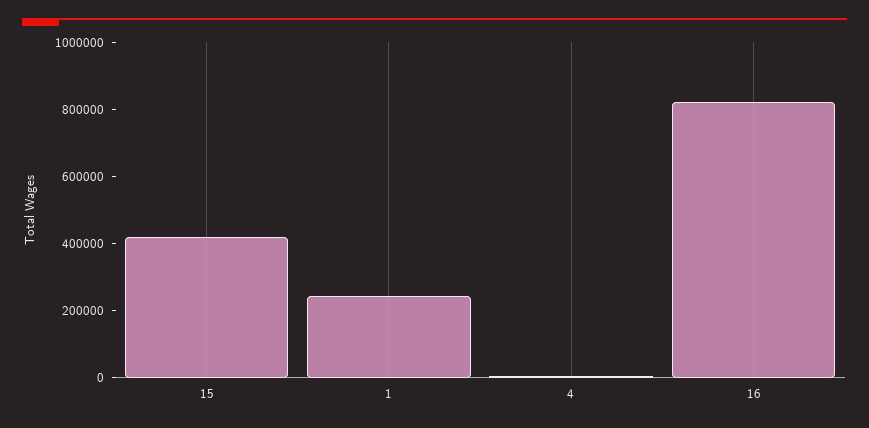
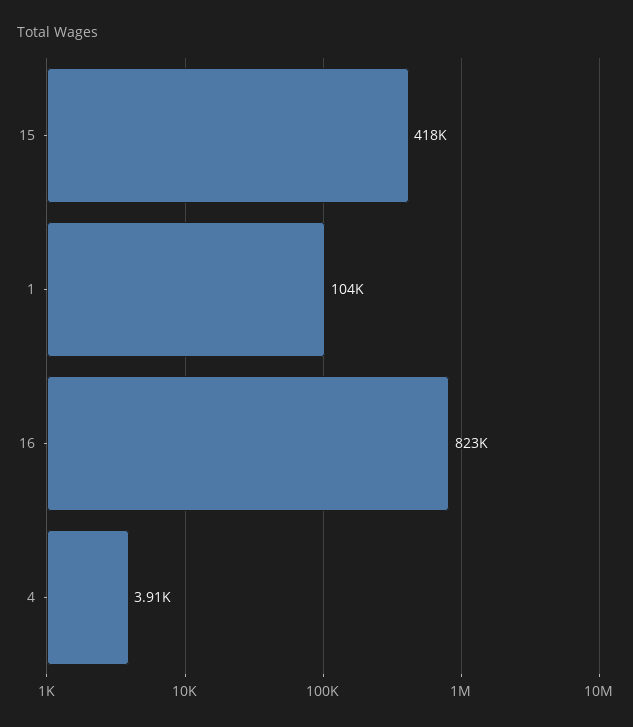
  {
    "15": 418000,
-   "1": 250000,
+   "1": 104000,
    "4": 3910,
    "16": 823000
  }

